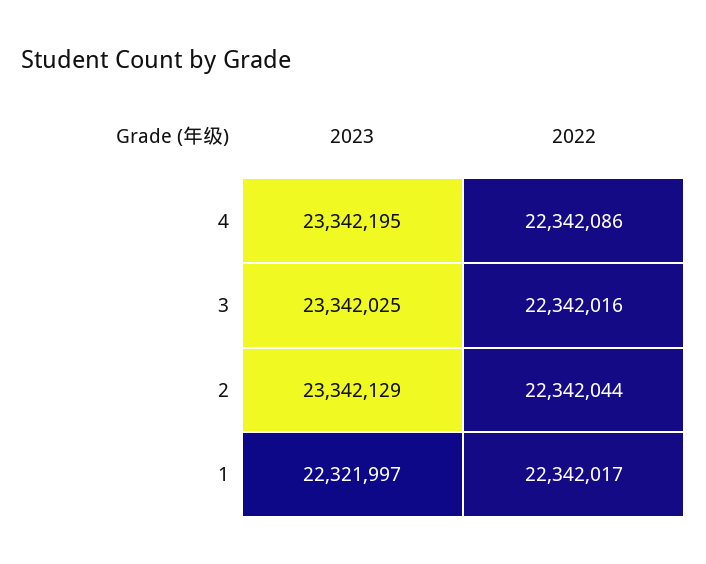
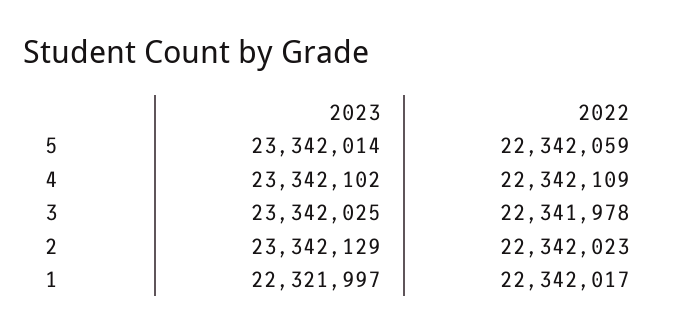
  {
    "2023": {
-     "4": 23342195,
+     "4": 23342102,
      "3": 23342025,
      "2": 23342129,
-     "1": 22321997
+     "1": 22321997,
+     "5": 23342014
    },
    "2022": {
-     "4": 22342086,
+     "4": 22342109,
-     "3": 22342016,
+     "3": 22341978,
-     "2": 22342044,
+     "2": 22342023,
-     "1": 22342017
+     "1": 22342017,
+     "5": 22342059
    }
  }

